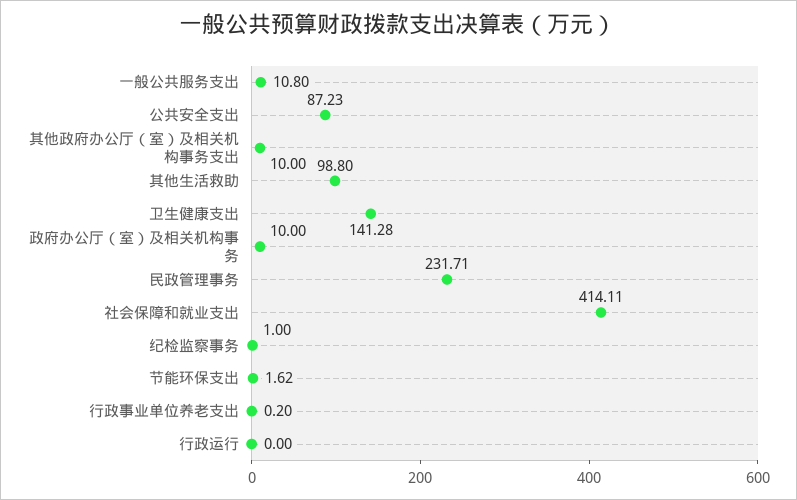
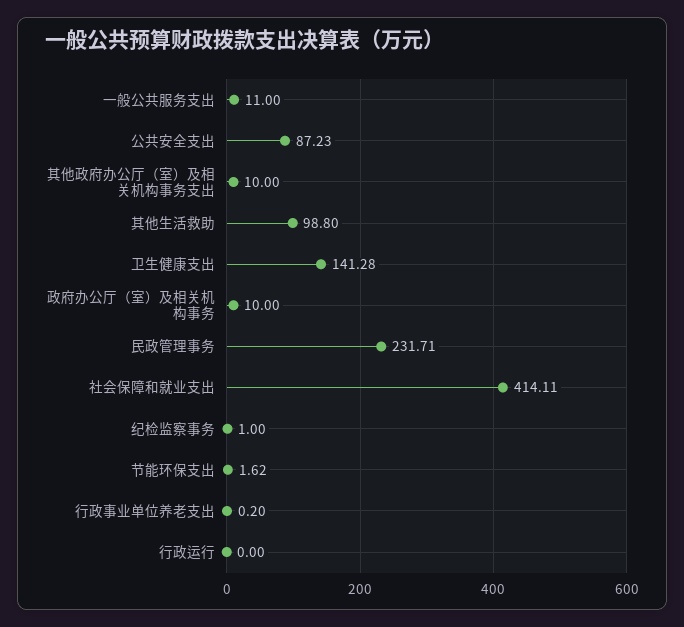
  {
-   "一般公共服务支出": 10.8,
+   "一般公共服务支出": 11,
    "公共安全支出": 87.23,
    "其他政府办公厅（室）及相关机构事务支出": 10,
    "其他生活救助": 98.8,
    "卫生健康支出": 141.28,
    "政府办公厅（室）及相关机构事务": 10,
    "民政管理事务": 231.71,
    "社会保障和就业支出": 414.11,
    "纪检监察事务": 1,
    "节能环保支出": 1.62,
    "行政事业单位养老支出": 0.2,
    "行政运行": 0
  }

